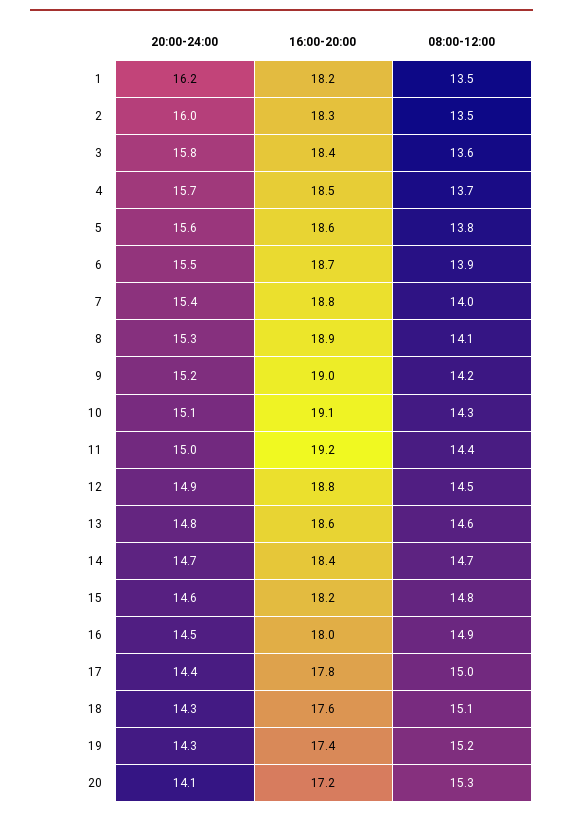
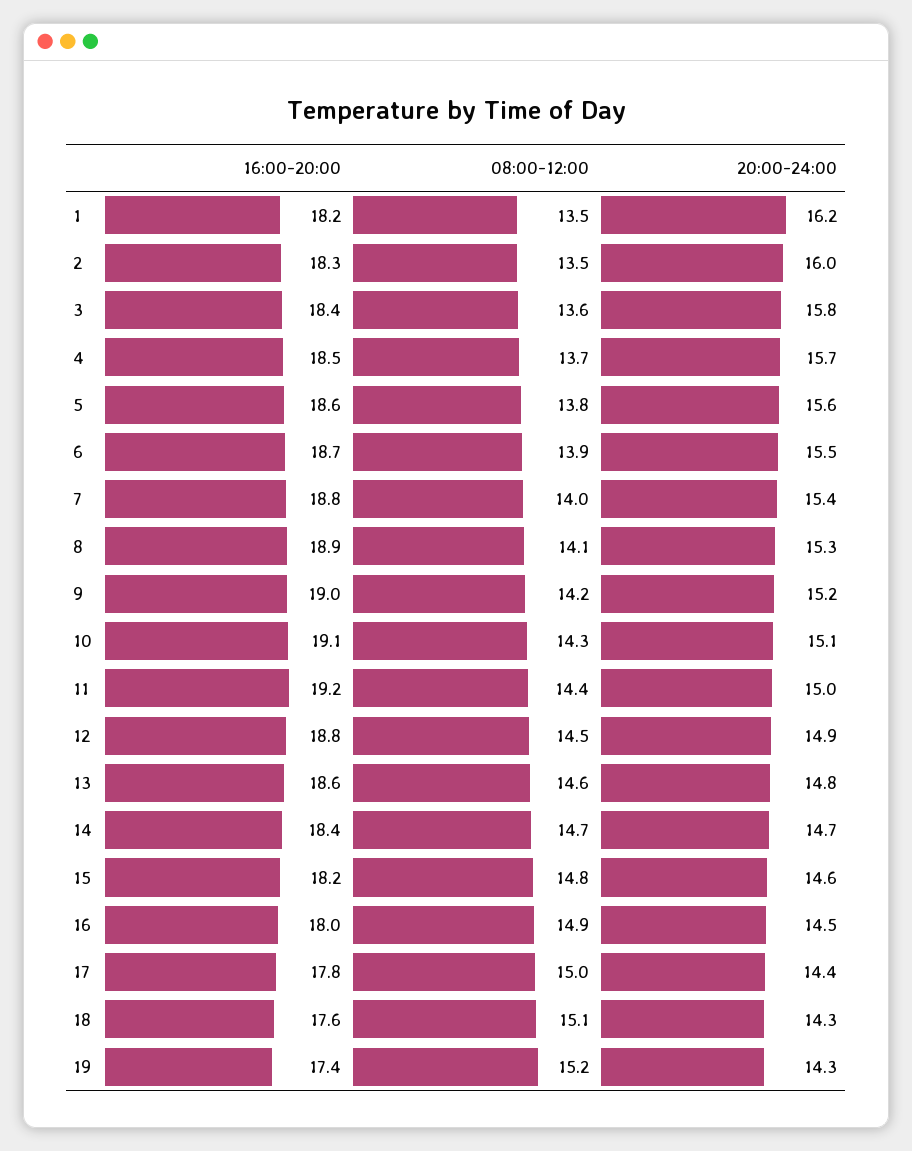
  {
    "20:00-24:00": {
      "1": 16.2,
      "2": 16,
      "3": 15.8,
      "4": 15.7,
      "5": 15.6,
      "6": 15.5,
      "7": 15.4,
      "8": 15.3,
      "9": 15.2,
      "10": 15.1,
      "11": 15,
      "12": 14.9,
      "13": 14.8,
      "14": 14.7,
      "15": 14.6,
      "16": 14.5,
      "17": 14.4,
      "18": 14.3,
-     "19": 14.3,
+     "19": 14.3
-     "20": 14.1
    },
    "16:00-20:00": {
      "1": 18.2,
      "2": 18.3,
      "3": 18.4,
      "4": 18.5,
      "5": 18.6,
      "6": 18.7,
      "7": 18.8,
      "8": 18.9,
      "9": 19,
      "10": 19.1,
      "11": 19.2,
      "12": 18.8,
      "13": 18.6,
      "14": 18.4,
      "15": 18.2,
      "16": 18,
      "17": 17.8,
      "18": 17.6,
-     "19": 17.4,
+     "19": 17.4
-     "20": 17.2
    },
    "08:00-12:00": {
      "1": 13.5,
      "2": 13.5,
      "3": 13.6,
      "4": 13.7,
      "5": 13.8,
      "6": 13.9,
      "7": 14,
      "8": 14.1,
      "9": 14.2,
      "10": 14.3,
      "11": 14.4,
      "12": 14.5,
      "13": 14.6,
      "14": 14.7,
      "15": 14.8,
      "16": 14.9,
      "17": 15,
      "18": 15.1,
-     "19": 15.2,
+     "19": 15.2
-     "20": 15.3
    }
  }

